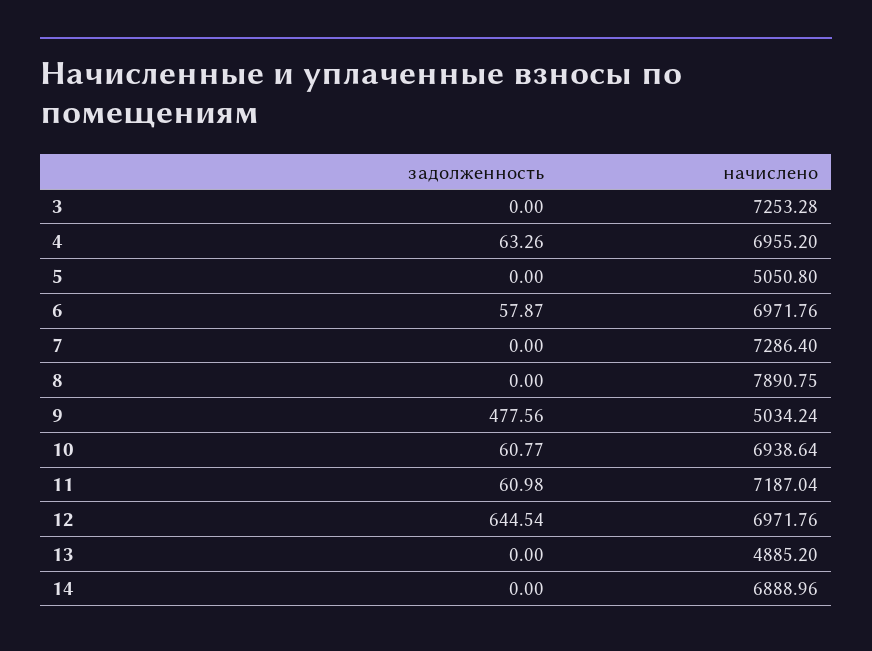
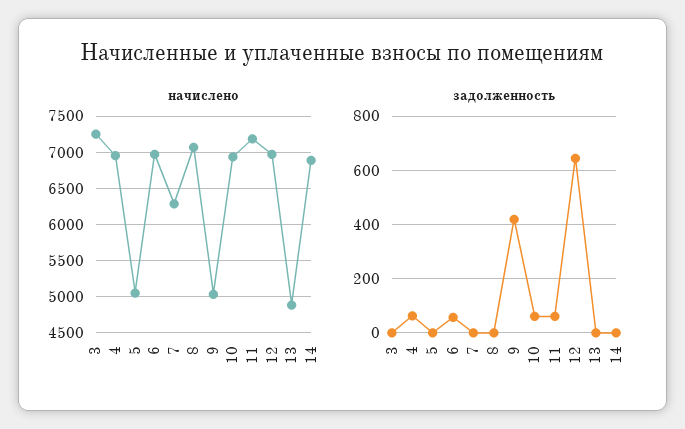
  {
    "задолженность": {
      "3": 0,
      "4": 63.26,
      "5": 0,
      "6": 57.87,
      "7": 0,
      "8": 0,
-     "9": 477.56,
+     "9": 425,
      "10": 60.77,
      "11": 60.98,
      "12": 644.54,
      "13": 0,
      "14": 0
    },
    "начислено": {
      "3": 7253.28,
      "4": 6955.2,
      "5": 5050.8,
      "6": 6971.76,
-     "7": 7286.4,
+     "7": 6300,
-     "8": 7890.75,
+     "8": 7100,
      "9": 5034.24,
      "10": 6938.64,
      "11": 7187.04,
      "12": 6971.76,
      "13": 4885.2,
      "14": 6888.96
    }
  }

